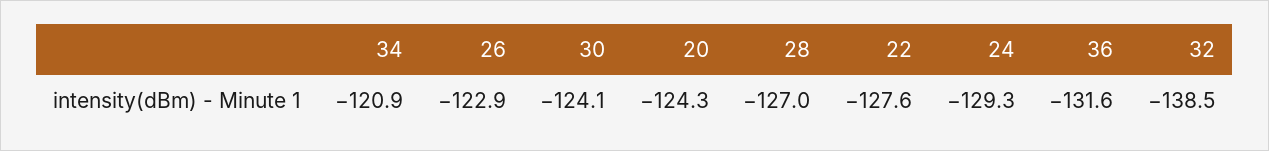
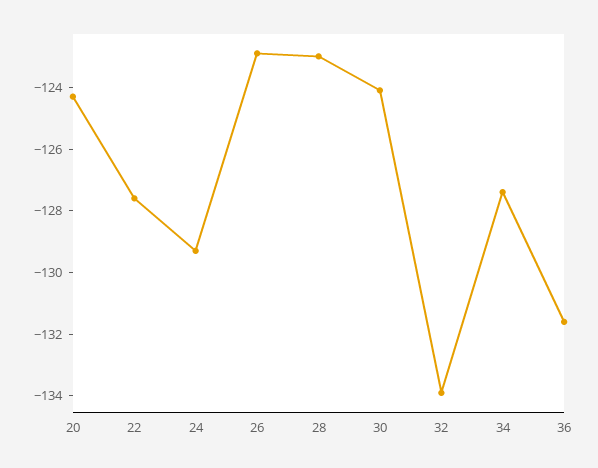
  {
-   "34": -120.9,
+   "34": -127.5,
    "26": -122.9,
    "30": -124.1,
    "20": -124.3,
-   "28": -127,
+   "28": -123,
    "22": -127.6,
    "24": -129.3,
    "36": -131.6,
-   "32": -138.5
+   "32": -134
  }

